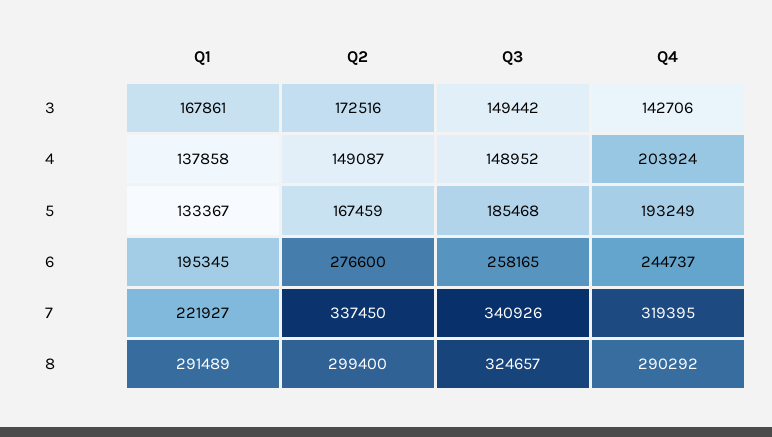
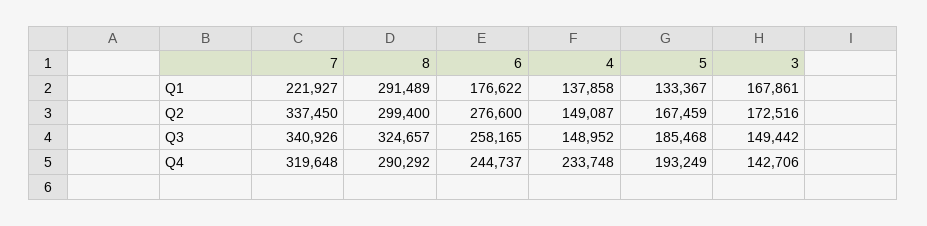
  {
    "Q1": {
      "3": 167861,
      "4": 137858,
      "5": 133367,
-     "6": 195345,
+     "6": 176622,
      "7": 221927,
      "8": 291489
    },
    "Q2": {
      "3": 172516,
      "4": 149087,
      "5": 167459,
      "6": 276600,
      "7": 337450,
      "8": 299400
    },
    "Q3": {
      "3": 149442,
      "4": 148952,
      "5": 185468,
      "6": 258165,
      "7": 340926,
      "8": 324657
    },
    "Q4": {
      "3": 142706,
-     "4": 203924,
+     "4": 233748,
      "5": 193249,
      "6": 244737,
-     "7": 319395,
+     "7": 319648,
      "8": 290292
    }
  }

